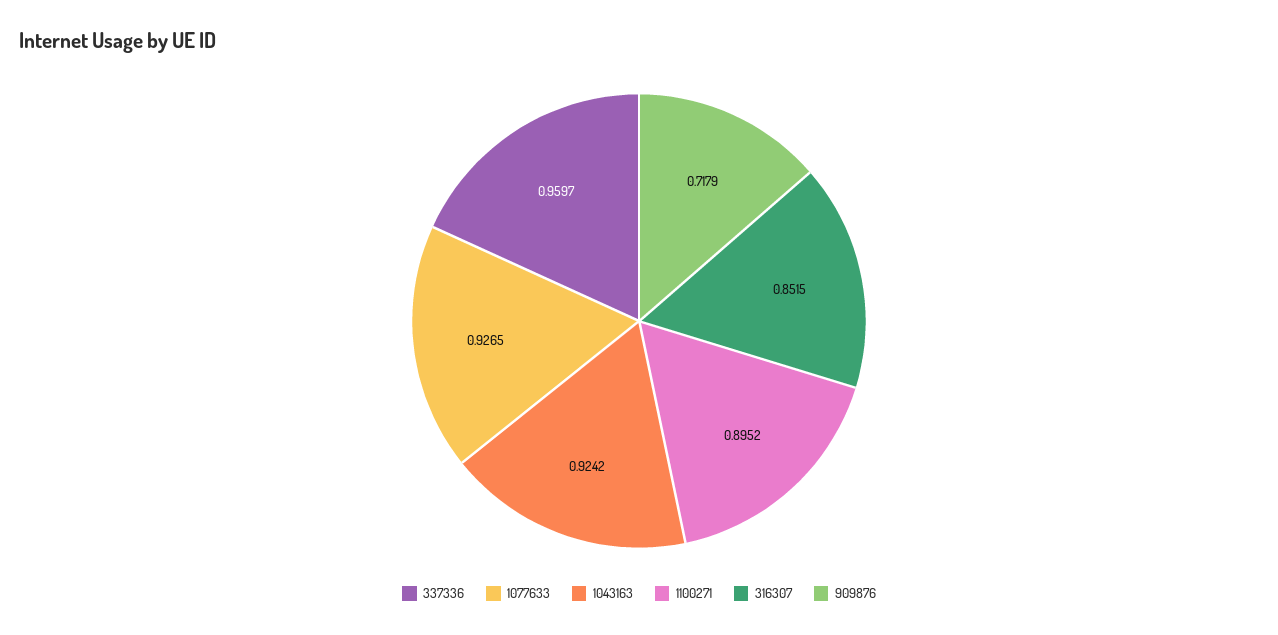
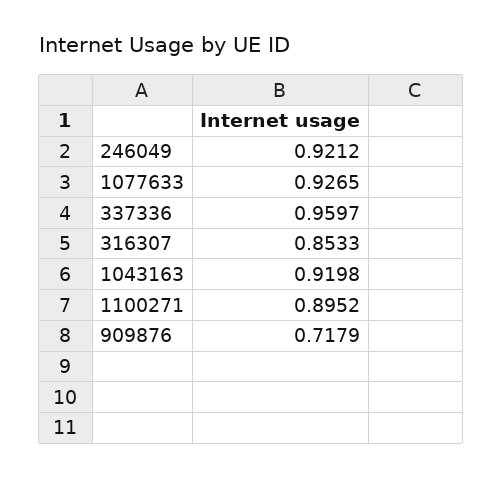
  {
    "337336": 0.9597,
    "1077633": 0.9265,
-   "1043163": 0.9242,
+   "1043163": 0.9198,
    "1100271": 0.8952,
-   "316307": 0.8515,
+   "316307": 0.8533,
-   "909876": 0.7179
+   "909876": 0.7179,
+   "246049": 0.9212
  }

